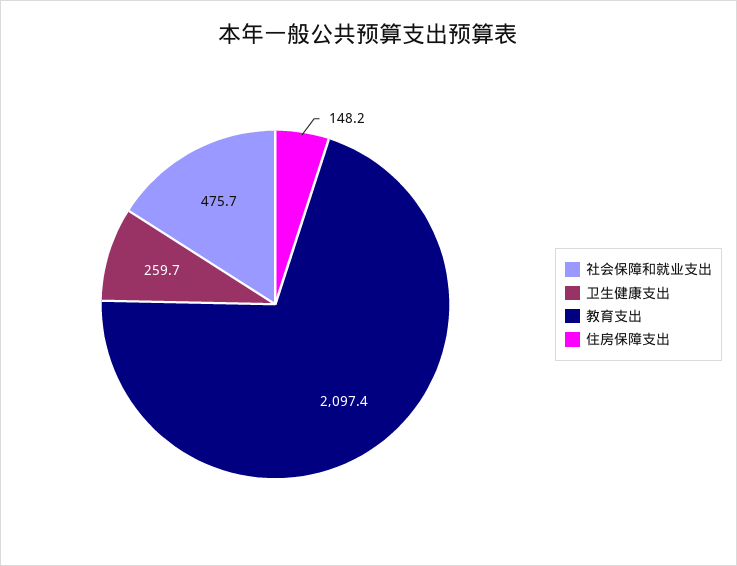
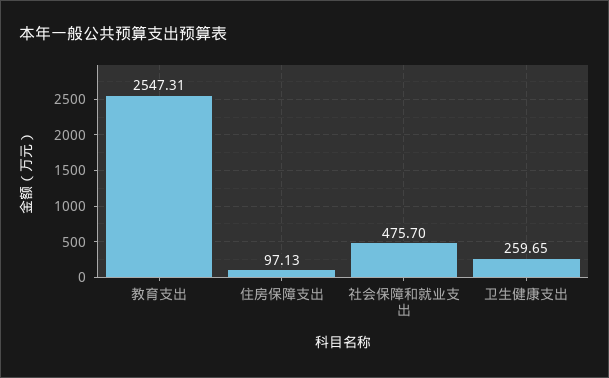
  {
    "社会保障和就业支出": 475.7,
    "卫生健康支出": 259.65,
-   "教育支出": 2097.4,
+   "教育支出": 2547.31,
-   "住房保障支出": 148.2
+   "住房保障支出": 97.13
  }

